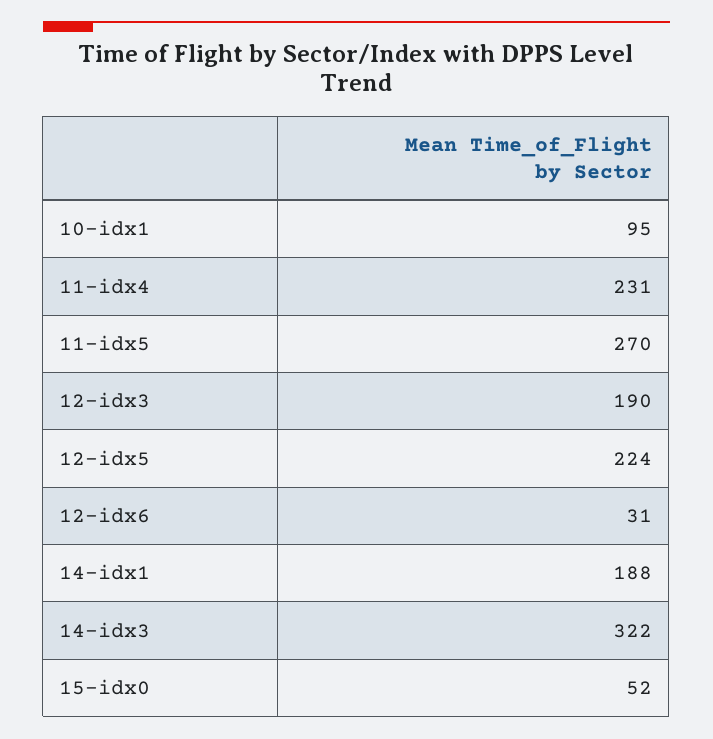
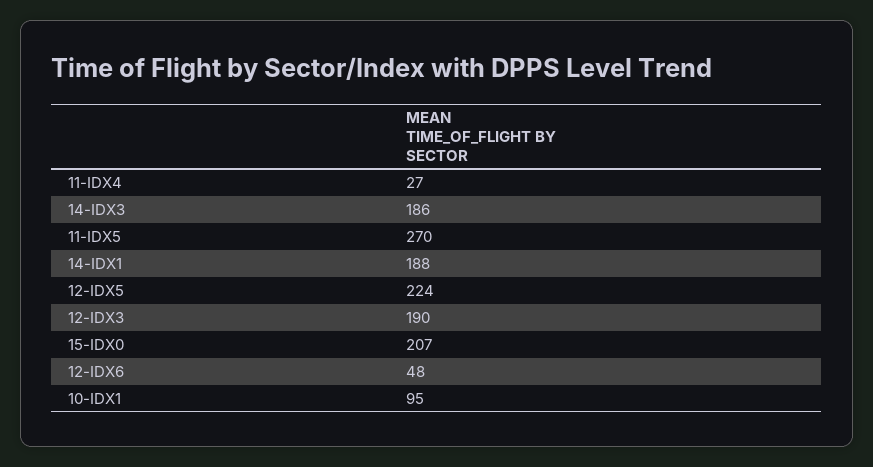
  {
    "10-idx1": 95,
-   "11-idx4": 231,
+   "11-idx4": 27,
    "11-idx5": 270,
    "12-idx3": 190,
    "12-idx5": 224,
-   "12-idx6": 31,
+   "12-idx6": 48,
    "14-idx1": 188,
-   "14-idx3": 322,
+   "14-idx3": 186,
-   "15-idx0": 52
+   "15-idx0": 207
  }

